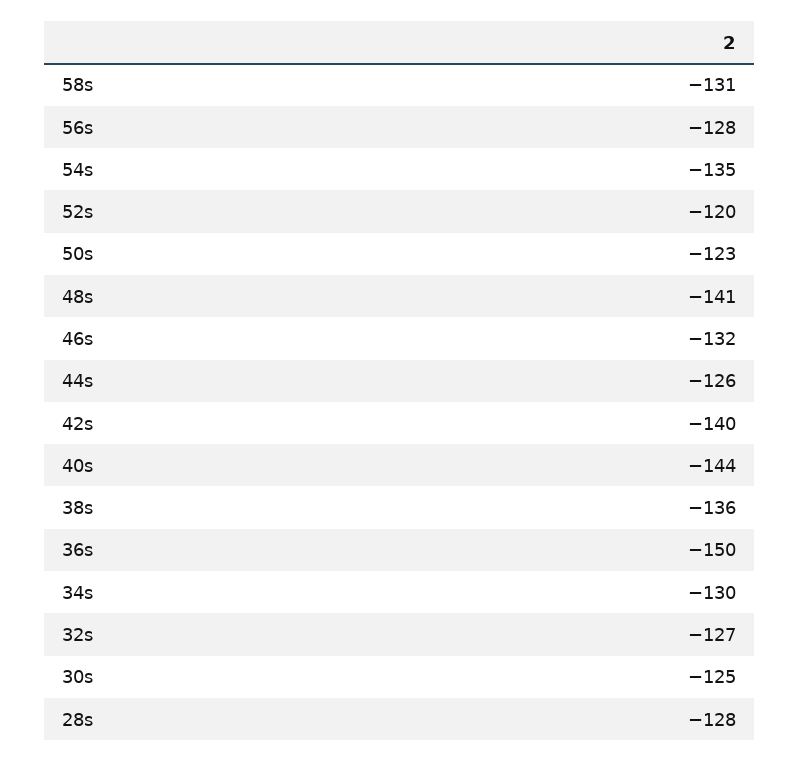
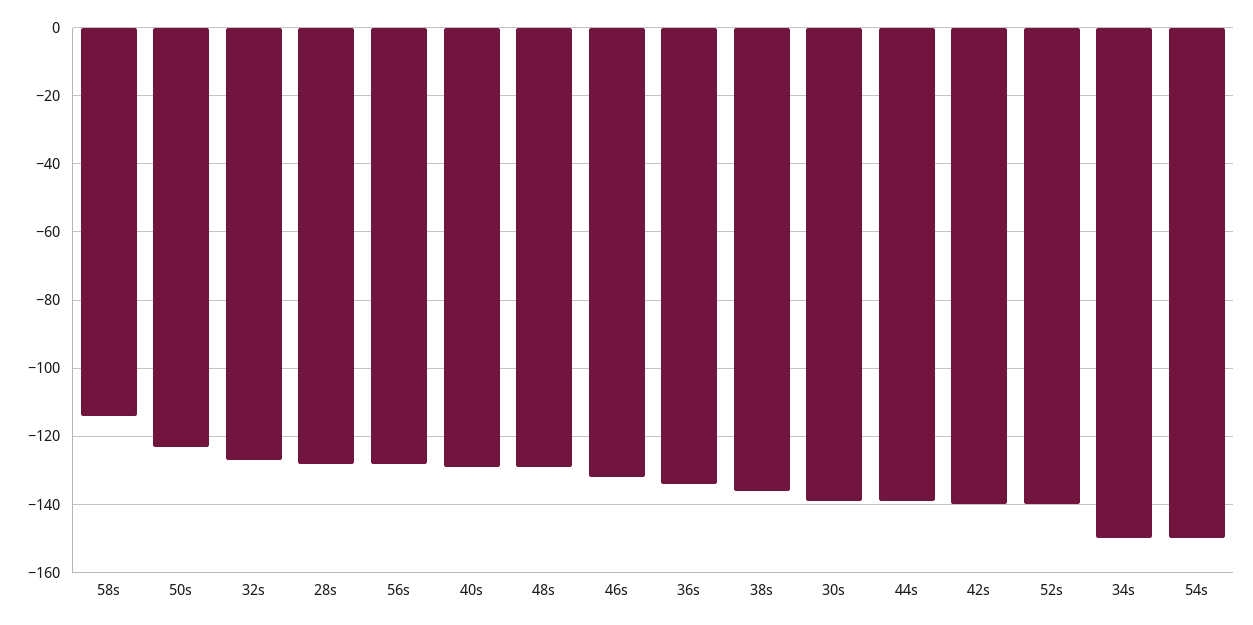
  {
-   "58s": -131,
+   "58s": -115,
    "56s": -128,
-   "54s": -135,
+   "54s": -150,
-   "52s": -120,
+   "52s": -140,
    "50s": -123,
-   "48s": -141,
+   "48s": -130,
    "46s": -132,
-   "44s": -126,
+   "44s": -140,
    "42s": -140,
-   "40s": -144,
+   "40s": -130,
    "38s": -136,
-   "36s": -150,
+   "36s": -135,
-   "34s": -130,
+   "34s": -150,
    "32s": -127,
-   "30s": -125,
+   "30s": -140,
    "28s": -128
  }

